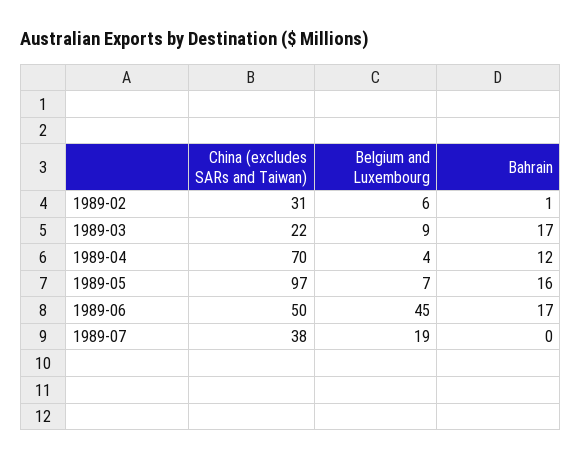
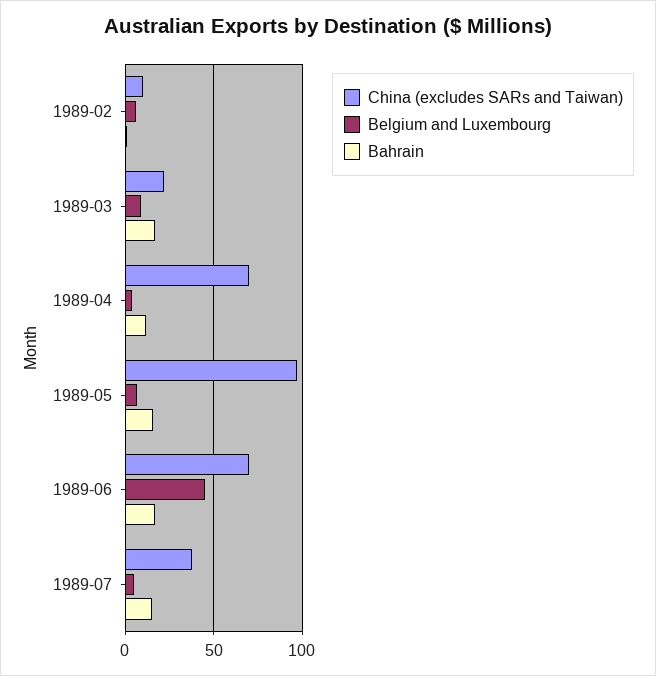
  {
    "China (excludes SARs and Taiwan)": {
-     "1989-02": 31,
+     "1989-02": 10,
      "1989-03": 22,
      "1989-04": 70,
      "1989-05": 97,
-     "1989-06": 50,
+     "1989-06": 70,
      "1989-07": 38
    },
    "Belgium and Luxembourg": {
      "1989-02": 6,
      "1989-03": 9,
      "1989-04": 4,
      "1989-05": 7,
      "1989-06": 45,
-     "1989-07": 19
+     "1989-07": 5
    },
    "Bahrain": {
      "1989-02": 1,
      "1989-03": 17,
      "1989-04": 12,
      "1989-05": 16,
      "1989-06": 17,
-     "1989-07": 0
+     "1989-07": 15
    }
  }

